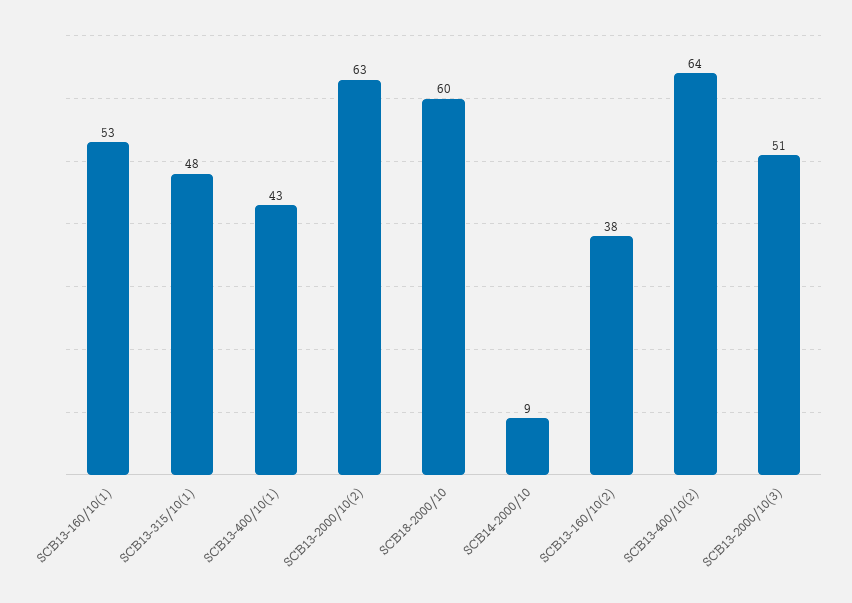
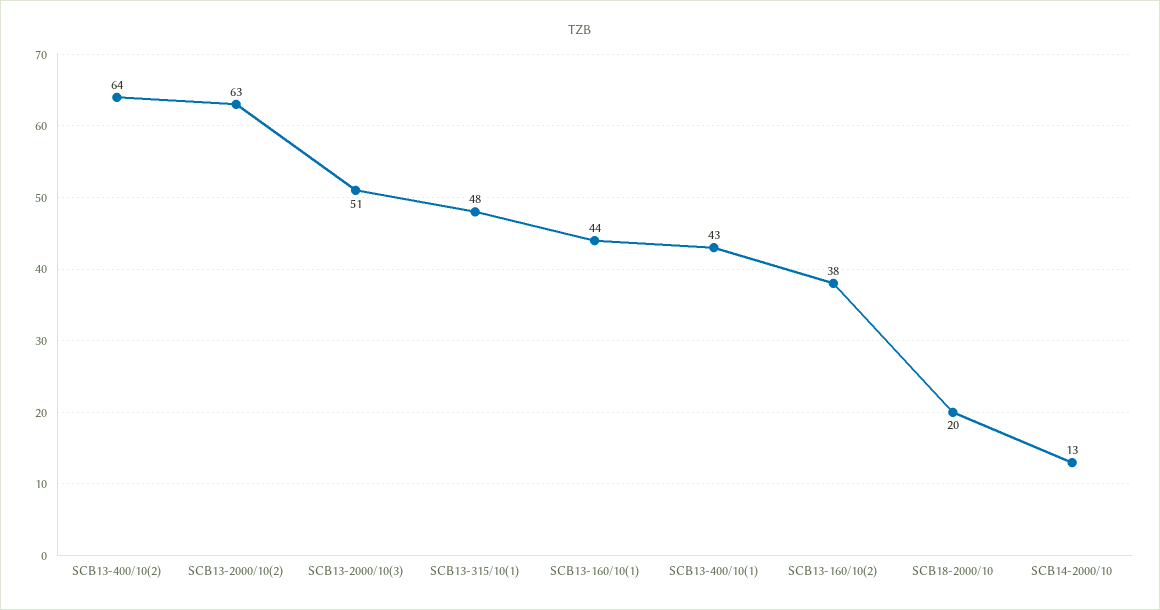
  {
-   "SCB13-160/10(1)": 53,
+   "SCB13-160/10(1)": 44,
    "SCB13-315/10(1)": 48,
    "SCB13-400/10(1)": 43,
    "SCB13-2000/10(2)": 63,
-   "SCB18-2000/10": 60,
+   "SCB18-2000/10": 20,
-   "SCB14-2000/10": 9,
+   "SCB14-2000/10": 13,
    "SCB13-160/10(2)": 38,
    "SCB13-400/10(2)": 64,
    "SCB13-2000/10(3)": 51
  }

